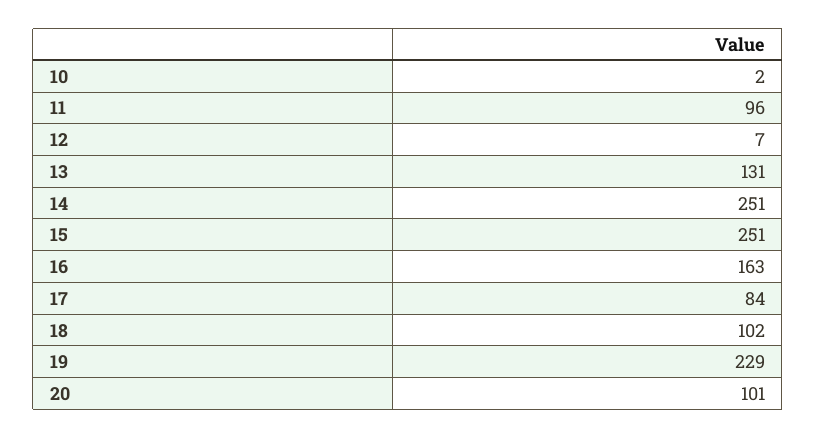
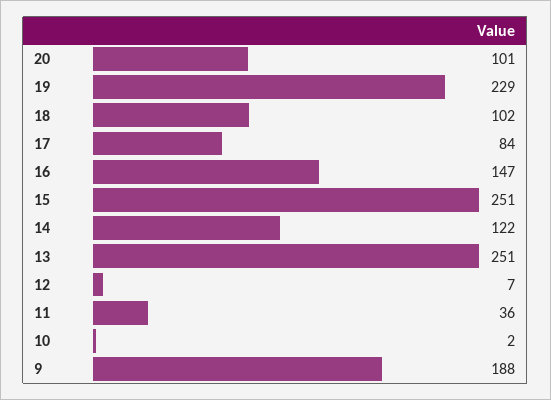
  {
    "10": 2,
-   "11": 96,
+   "11": 36,
    "12": 7,
-   "13": 131,
+   "13": 251,
-   "14": 251,
+   "14": 122,
    "15": 251,
-   "16": 163,
+   "16": 147,
    "17": 84,
    "18": 102,
    "19": 229,
-   "20": 101
+   "20": 101,
+   "9": 188
  }

